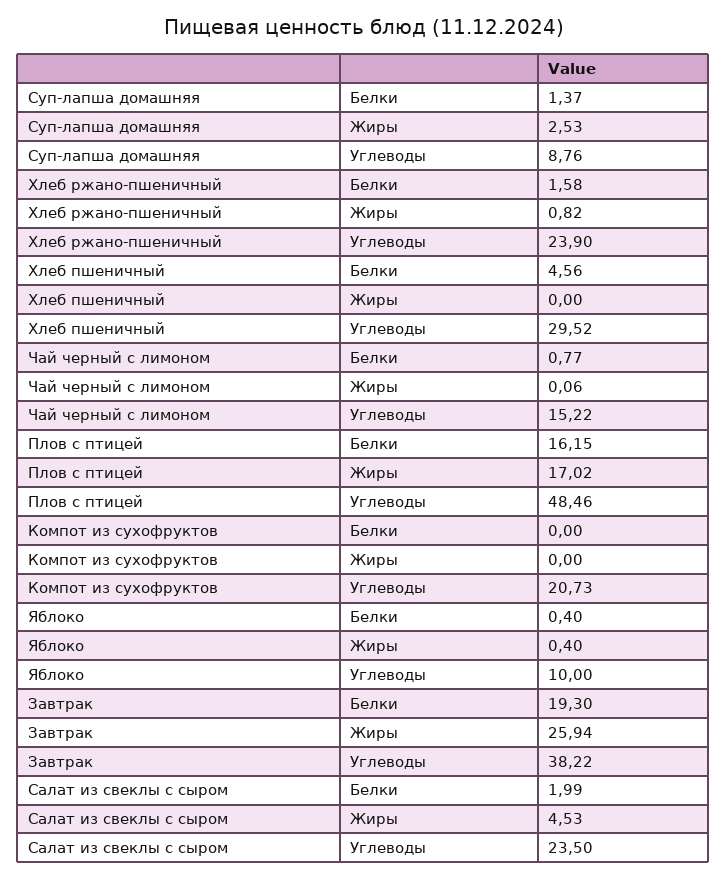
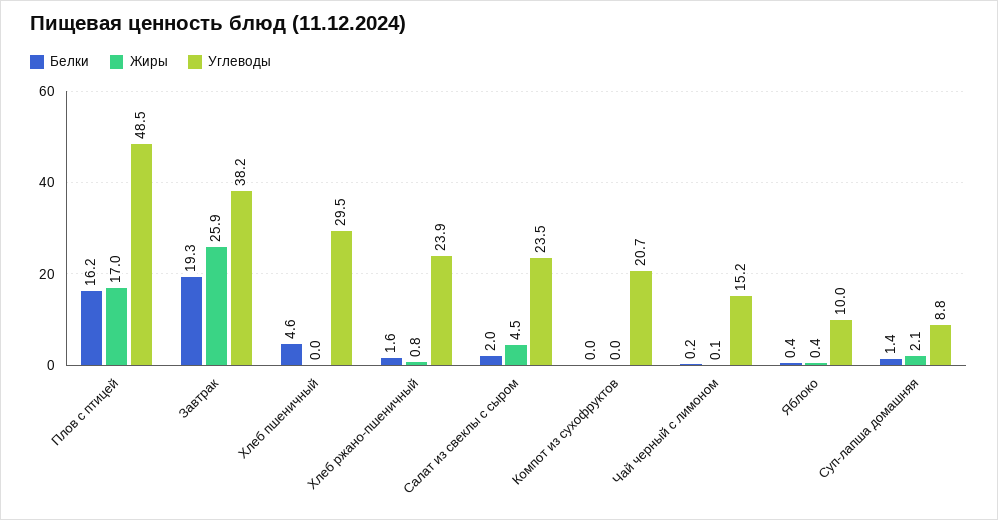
  {
    "Белки": {
      "Суп-лапша домашняя": 1.37,
      "Хлеб ржано-пшеничный": 1.58,
      "Хлеб пшеничный": 4.56,
-     "Чай черный с лимоном": 0.77,
+     "Чай черный с лимоном": 0.2,
      "Плов с птицей": 16.15,
      "Компот из сухофруктов": 0,
      "Яблоко": 0.4,
      "Завтрак": 19.3,
      "Салат из свеклы с сыром": 1.99
    },
    "Жиры": {
-     "Суп-лапша домашняя": 2.53,
+     "Суп-лапша домашняя": 2.1,
      "Хлеб ржано-пшеничный": 0.82,
      "Хлеб пшеничный": 0,
      "Чай черный с лимоном": 0.06,
      "Плов с птицей": 17.02,
      "Компот из сухофруктов": 0,
      "Яблоко": 0.4,
      "Завтрак": 25.94,
      "Салат из свеклы с сыром": 4.53
    },
    "Углеводы": {
      "Суп-лапша домашняя": 8.76,
      "Хлеб ржано-пшеничный": 23.9,
      "Хлеб пшеничный": 29.52,
      "Чай черный с лимоном": 15.22,
      "Плов с птицей": 48.46,
      "Компот из сухофруктов": 20.73,
      "Яблоко": 10,
      "Завтрак": 38.22,
      "Салат из свеклы с сыром": 23.5
    }
  }

